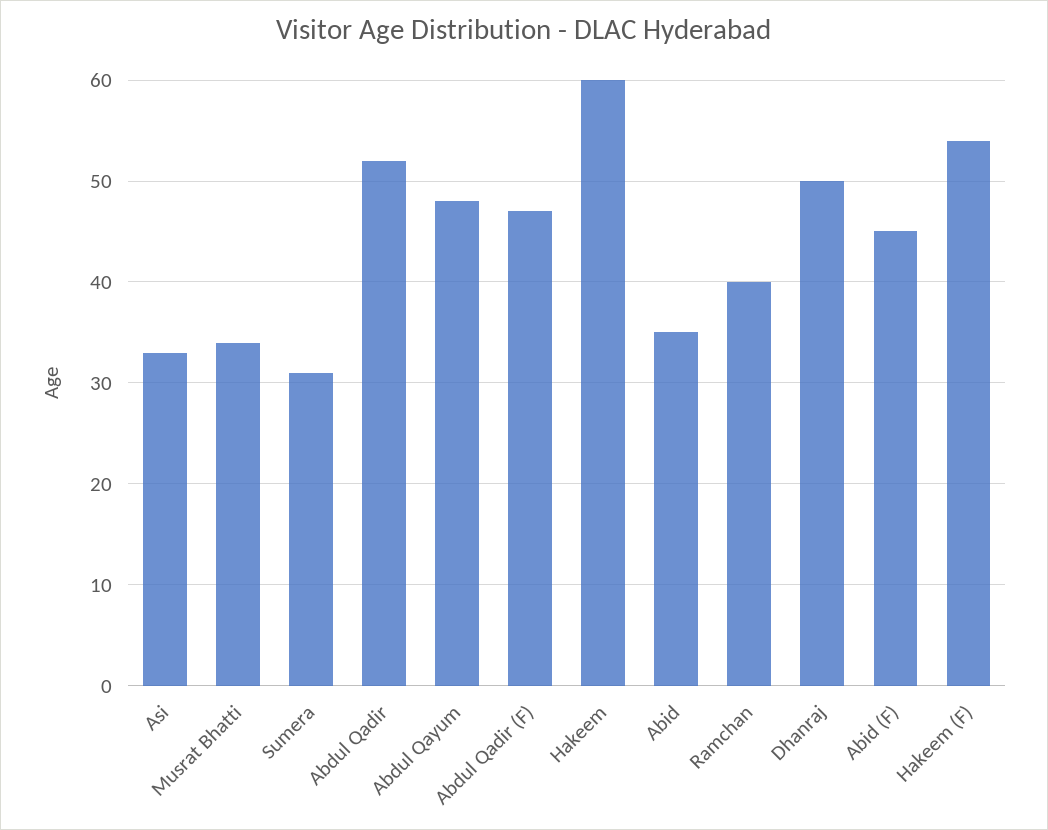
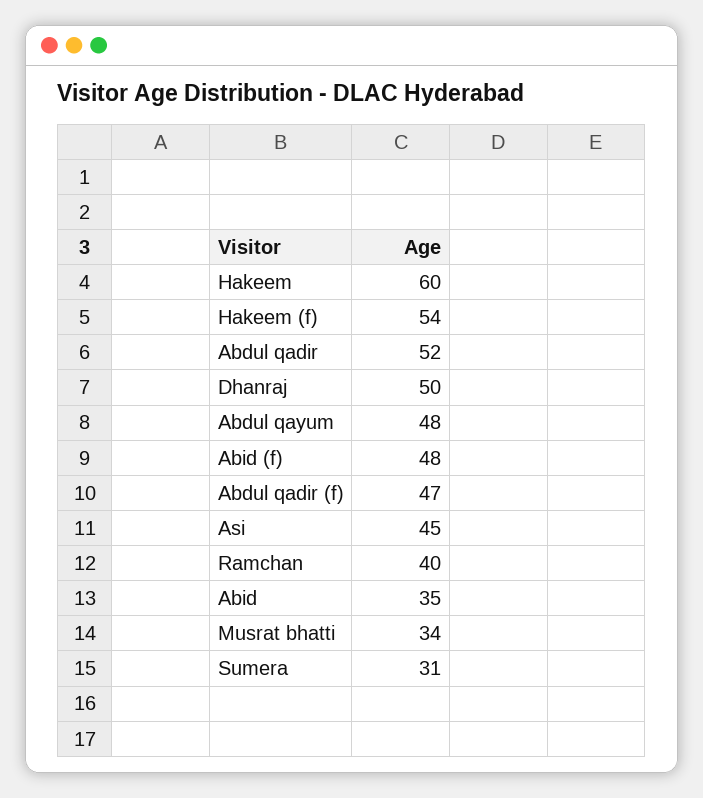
  {
-   "Asi": 33,
+   "Asi": 45,
    "Musrat Bhatti": 34,
    "Sumera": 31,
    "Abdul Qadir": 52,
    "Abdul Qayum": 48,
    "Abdul Qadir (F)": 47,
    "Hakeem": 60,
    "Abid": 35,
    "Ramchan": 40,
    "Dhanraj": 50,
-   "Abid (F)": 45,
+   "Abid (F)": 48,
    "Hakeem (F)": 54
  }

